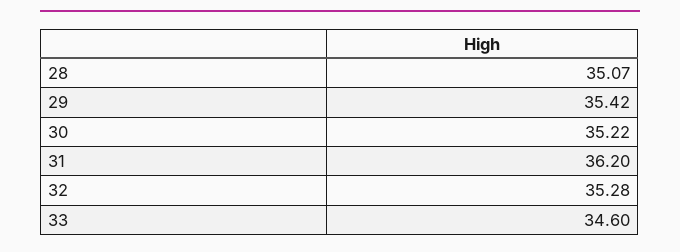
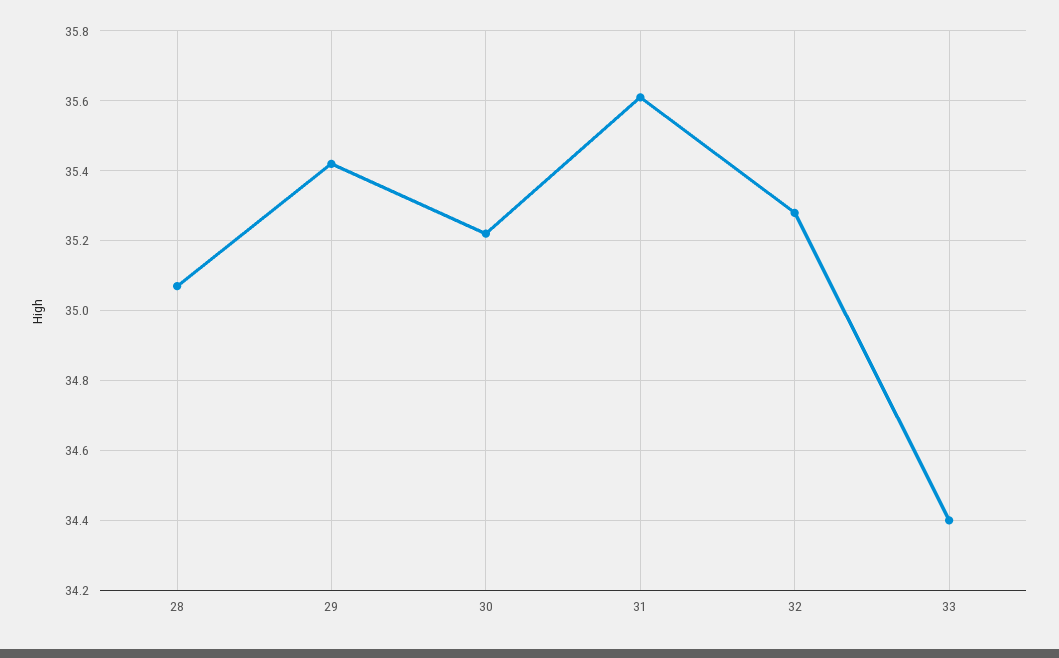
  {
    "28": 35.07,
    "29": 35.42,
    "30": 35.22,
-   "31": 36.2,
+   "31": 35.6,
    "32": 35.28,
-   "33": 34.6
+   "33": 34.4
  }

